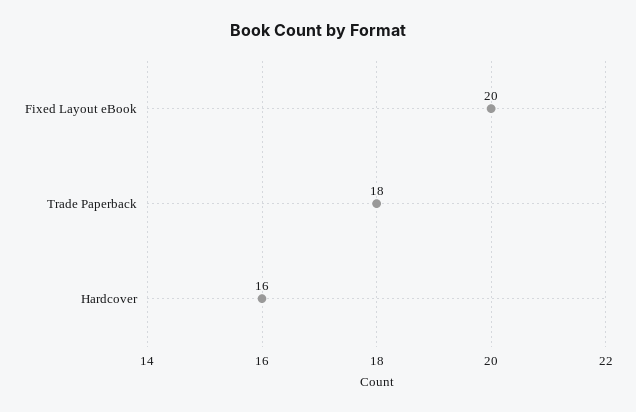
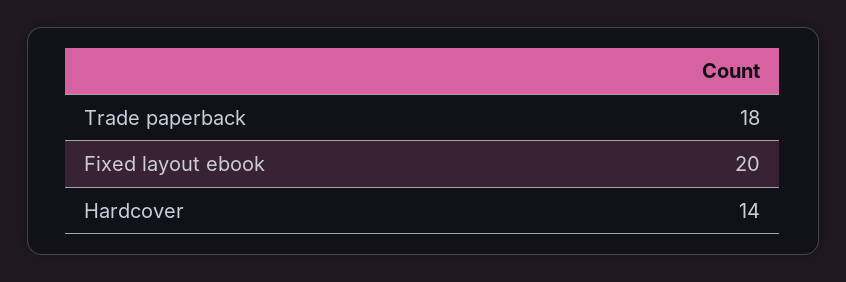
  {
    "Fixed Layout eBook": 20,
    "Trade Paperback": 18,
-   "Hardcover": 16
+   "Hardcover": 14
  }

